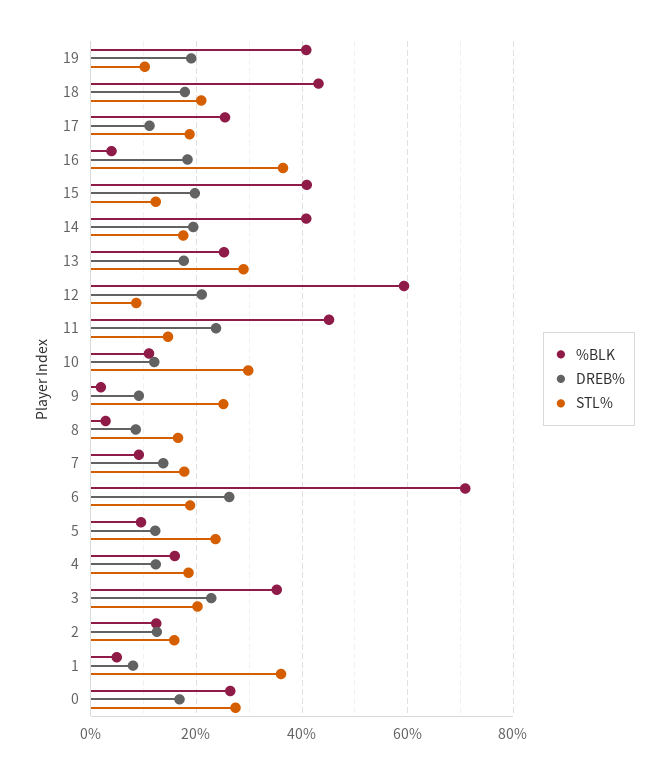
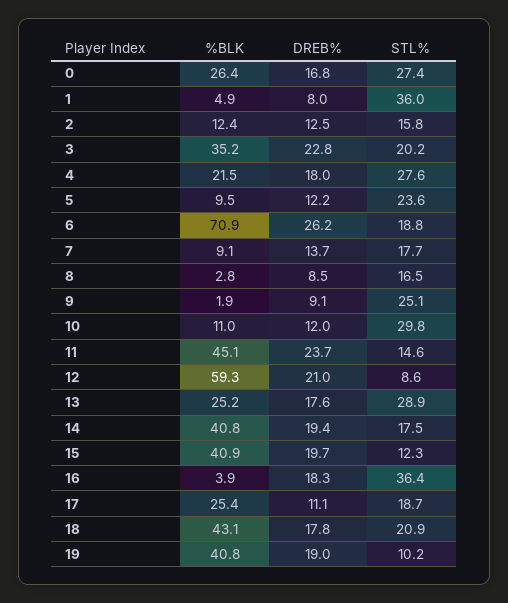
  {
    "%BLK": {
      "19": 40.8,
      "18": 43.1,
      "17": 25.4,
      "16": 3.9,
      "15": 40.9,
      "14": 40.8,
      "13": 25.2,
      "12": 59.3,
      "11": 45.1,
      "10": 11,
      "9": 1.9,
      "8": 2.8,
      "7": 9.1,
      "6": 70.9,
      "5": 9.5,
-     "4": 16,
+     "4": 21.5,
      "3": 35.2,
      "2": 12.4,
      "1": 4.9,
      "0": 26.4
    },
    "DREB%": {
      "19": 19,
      "18": 17.8,
      "17": 11.1,
      "16": 18.3,
      "15": 19.7,
      "14": 19.4,
      "13": 17.6,
      "12": 21,
      "11": 23.7,
      "10": 12,
      "9": 9.1,
      "8": 8.5,
      "7": 13.7,
      "6": 26.2,
      "5": 12.2,
-     "4": 12,
+     "4": 18,
      "3": 22.8,
      "2": 12.5,
      "1": 8,
      "0": 16.8
    },
    "STL%": {
      "19": 10.2,
      "18": 20.9,
      "17": 18.7,
      "16": 36.4,
      "15": 12.3,
      "14": 17.5,
      "13": 28.9,
      "12": 8.6,
      "11": 14.6,
      "10": 29.8,
      "9": 25.1,
      "8": 16.5,
      "7": 17.7,
      "6": 18.8,
      "5": 23.6,
-     "4": 18,
+     "4": 27.6,
      "3": 20.2,
      "2": 15.8,
      "1": 36,
      "0": 27.4
    }
  }

